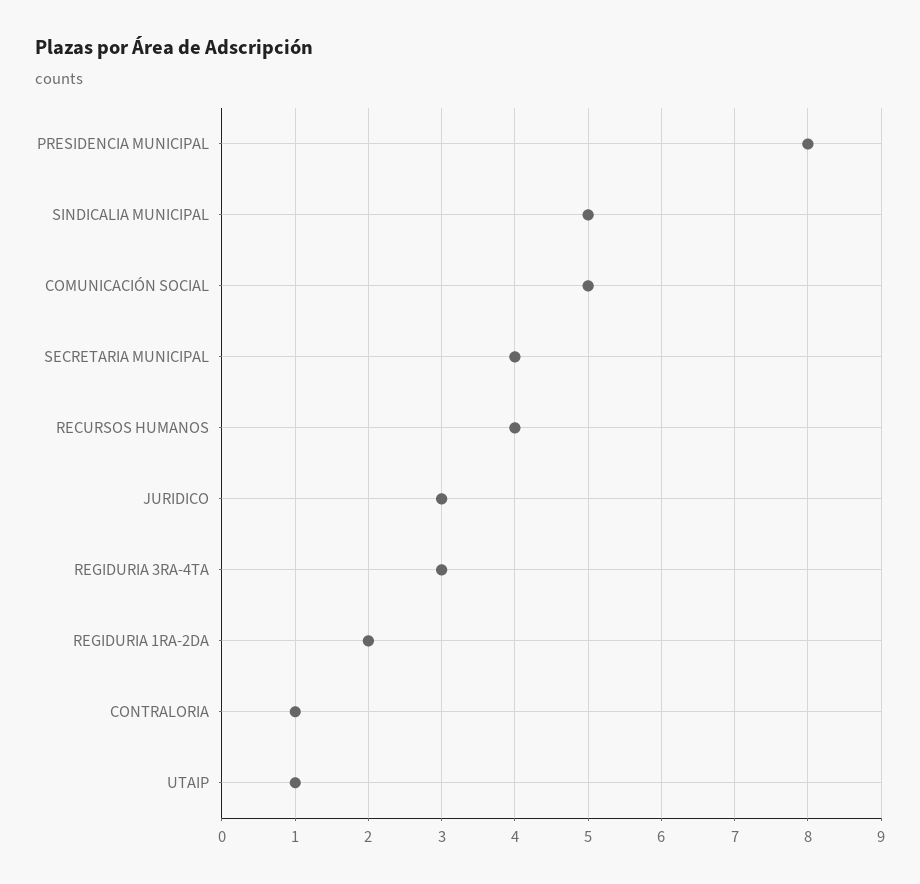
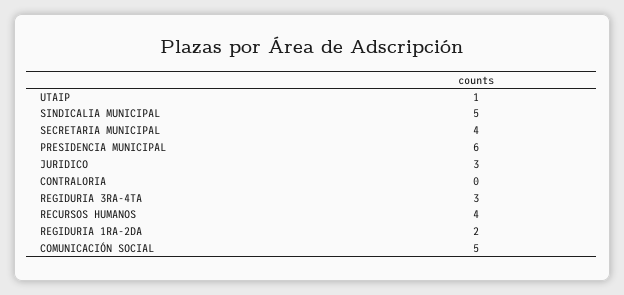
  {
-   "PRESIDENCIA MUNICIPAL": 8,
+   "PRESIDENCIA MUNICIPAL": 6,
    "SINDICALIA MUNICIPAL": 5,
    "COMUNICACIÓN SOCIAL": 5,
    "SECRETARIA MUNICIPAL": 4,
    "RECURSOS HUMANOS": 4,
    "JURIDICO": 3,
    "REGIDURIA 3RA-4TA": 3,
    "REGIDURIA 1RA-2DA": 2,
-   "CONTRALORIA": 1,
+   "CONTRALORIA": 0,
    "UTAIP": 1
  }

